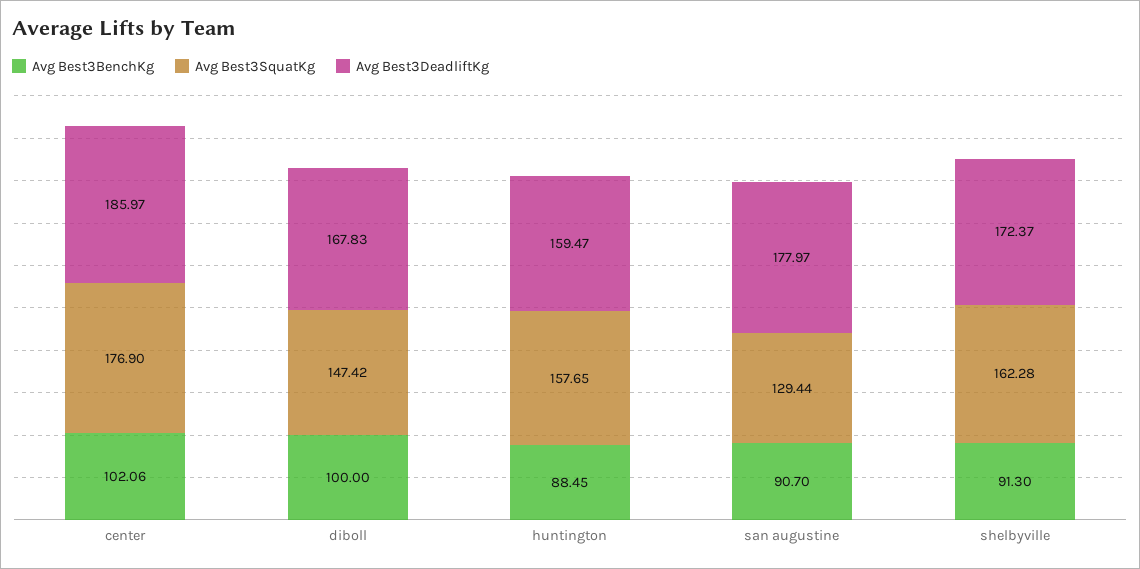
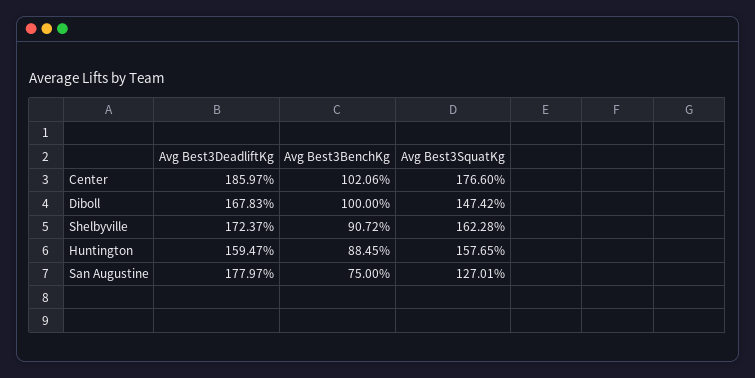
  {
    "Avg Best3BenchKg": {
      "center": 102.06,
      "diboll": 100,
      "huntington": 88.45,
-     "san augustine": 90.7,
+     "san augustine": 75,
-     "shelbyville": 91.3
+     "shelbyville": 90.72
    },
    "Avg Best3SquatKg": {
-     "center": 176.9,
+     "center": 176.6,
      "diboll": 147.42,
      "huntington": 157.65,
-     "san augustine": 129.44,
+     "san augustine": 127.01,
      "shelbyville": 162.28
    },
    "Avg Best3DeadliftKg": {
      "center": 185.97,
      "diboll": 167.83,
      "huntington": 159.47,
      "san augustine": 177.97,
      "shelbyville": 172.37
    }
  }

